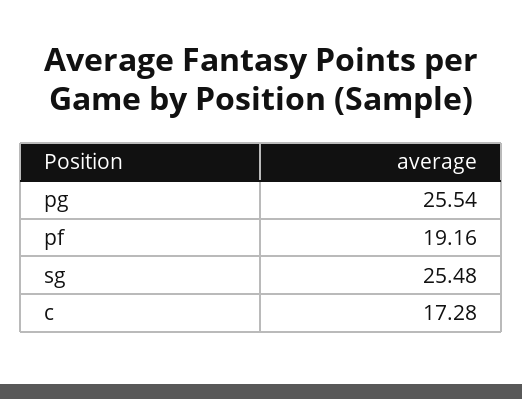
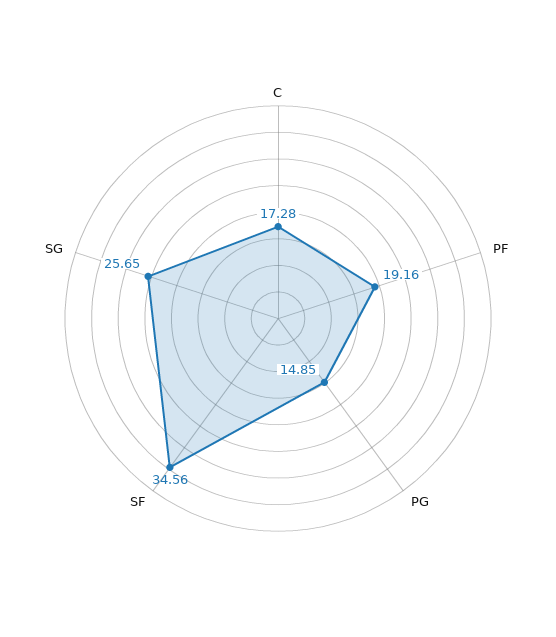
  {
-   "pg": 25.54,
+   "pg": 14.85,
    "pf": 19.16,
-   "sg": 25.48,
+   "sg": 25.65,
-   "c": 17.28
+   "c": 17.28,
+   "SF": 34.56
  }

